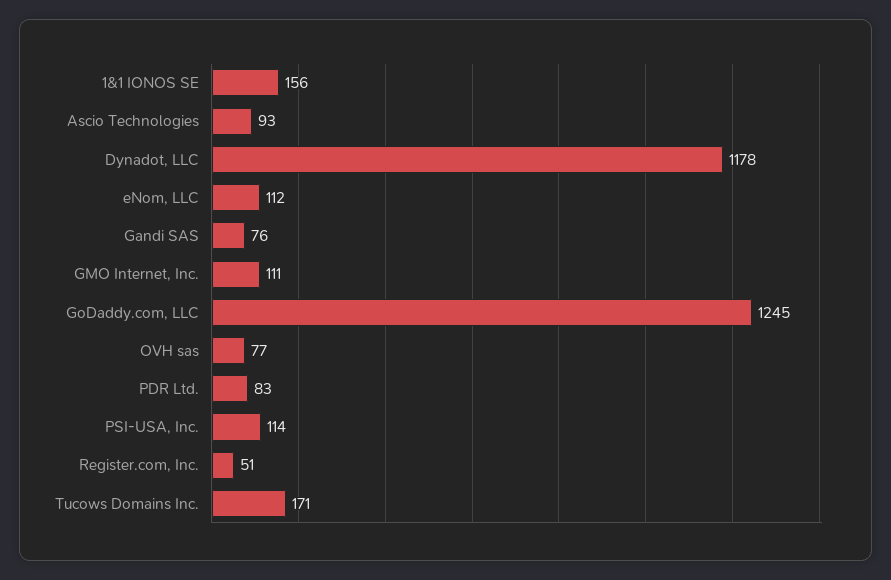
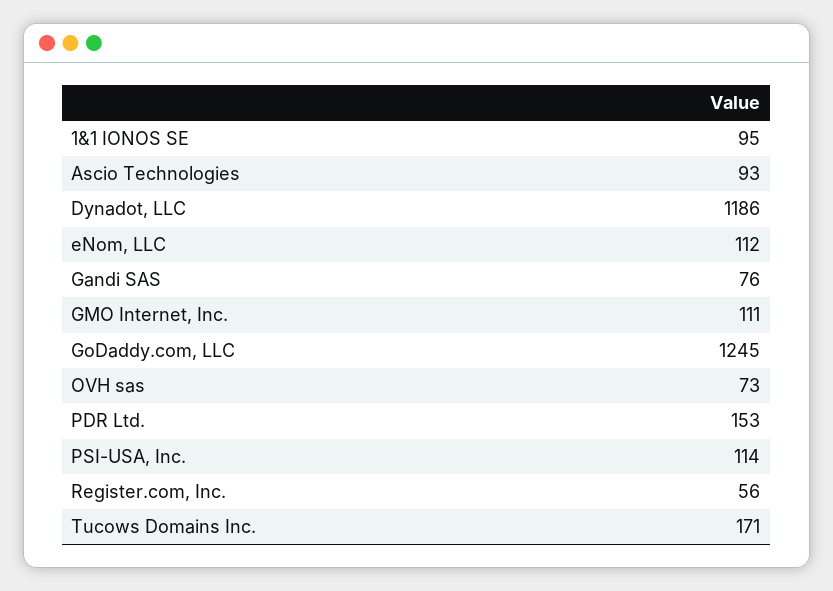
  {
-   "1&1 IONOS SE": 156,
+   "1&1 IONOS SE": 95,
    "Ascio Technologies": 93,
-   "Dynadot, LLC": 1178,
+   "Dynadot, LLC": 1186,
    "eNom, LLC": 112,
    "Gandi SAS": 76,
    "GMO Internet, Inc.": 111,
    "GoDaddy.com, LLC": 1245,
-   "OVH sas": 77,
+   "OVH sas": 73,
-   "PDR Ltd.": 83,
+   "PDR Ltd.": 153,
    "PSI-USA, Inc.": 114,
-   "Register.com, Inc.": 51,
+   "Register.com, Inc.": 56,
    "Tucows Domains Inc.": 171
  }

